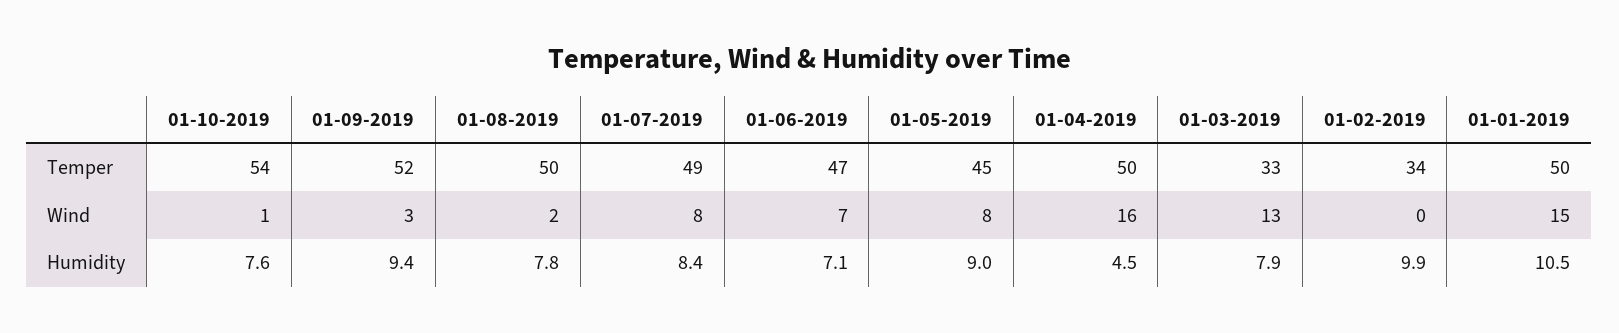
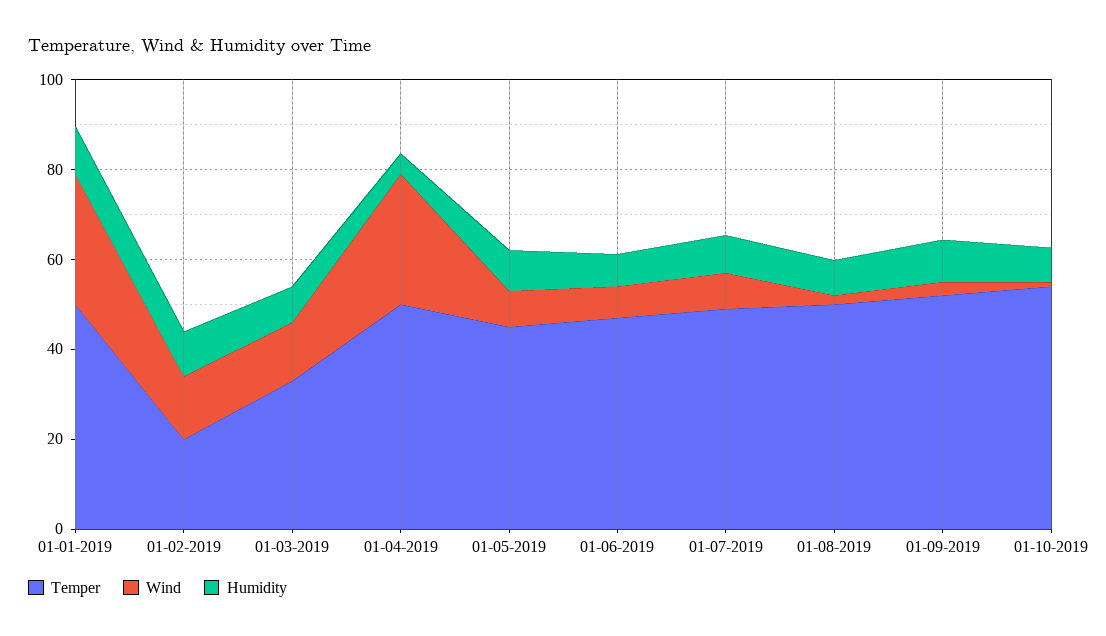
  {
    "Temper": {
      "01-10-2019": 54,
      "01-09-2019": 52,
      "01-08-2019": 50,
      "01-07-2019": 49,
      "01-06-2019": 47,
      "01-05-2019": 45,
      "01-04-2019": 50,
      "01-03-2019": 33,
-     "01-02-2019": 34,
+     "01-02-2019": 20,
      "01-01-2019": 50
    },
    "Wind": {
      "01-10-2019": 1,
      "01-09-2019": 3,
      "01-08-2019": 2,
      "01-07-2019": 8,
      "01-06-2019": 7,
      "01-05-2019": 8,
-     "01-04-2019": 16,
+     "01-04-2019": 30,
      "01-03-2019": 13,
-     "01-02-2019": 0,
+     "01-02-2019": 15,
-     "01-01-2019": 15
+     "01-01-2019": 30
    },
    "Humidity": {
      "01-10-2019": 7.6,
      "01-09-2019": 9.4,
      "01-08-2019": 7.8,
      "01-07-2019": 8.4,
      "01-06-2019": 7.1,
      "01-05-2019": 9,
      "01-04-2019": 4.5,
      "01-03-2019": 7.9,
      "01-02-2019": 9.9,
      "01-01-2019": 10.5
    }
  }

